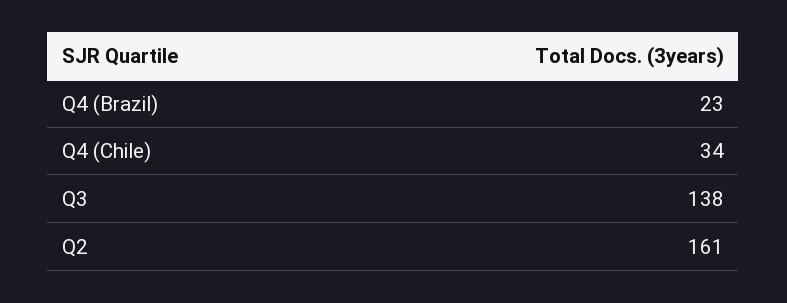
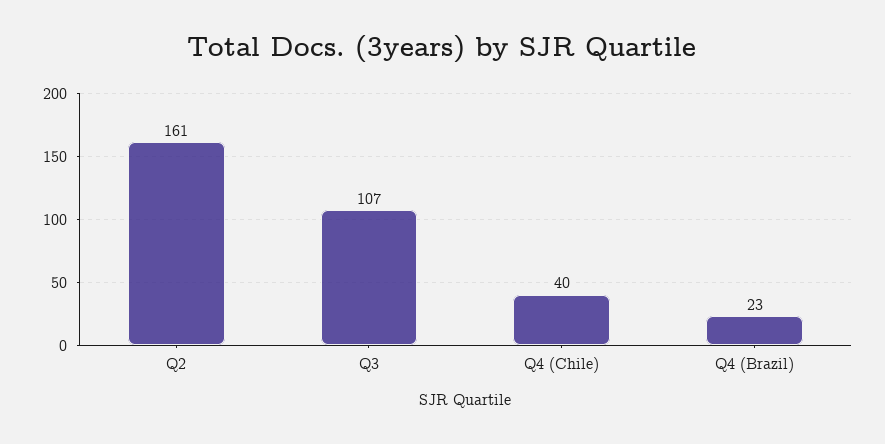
  {
    "Q4 (Brazil)": 23,
-   "Q4 (Chile)": 34,
+   "Q4 (Chile)": 40,
-   "Q3": 138,
+   "Q3": 107,
    "Q2": 161
  }

